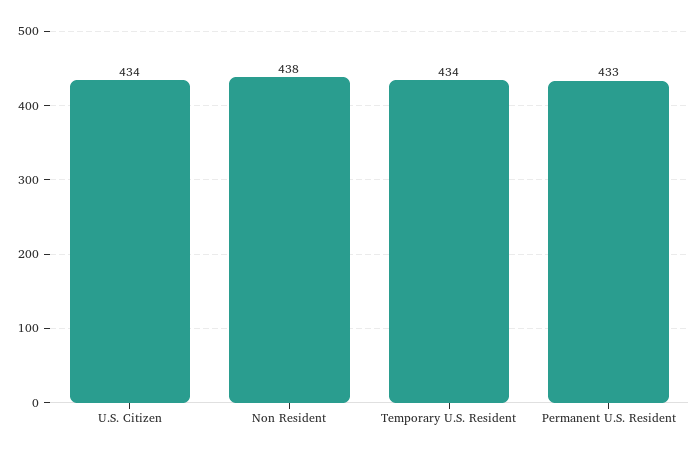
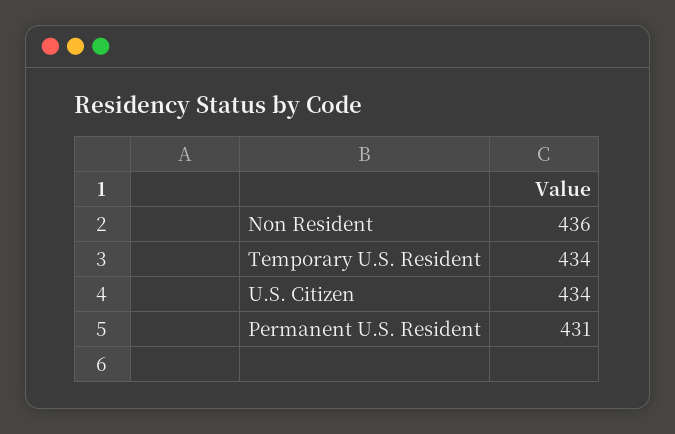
  {
    "U.S. Citizen": 434,
-   "Non Resident": 438,
+   "Non Resident": 436,
    "Temporary U.S. Resident": 434,
-   "Permanent U.S. Resident": 433
+   "Permanent U.S. Resident": 431
  }

